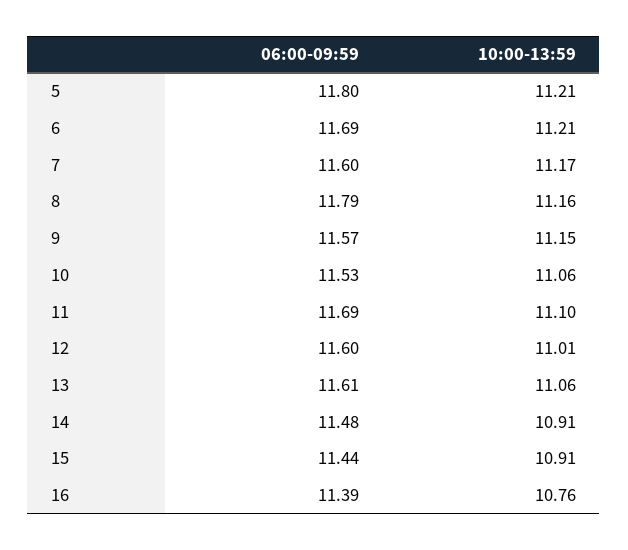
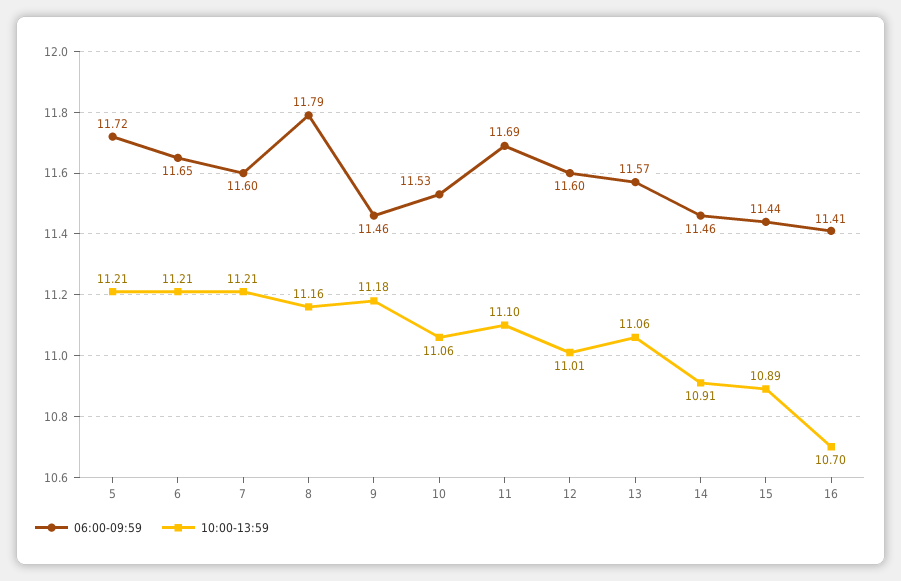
  {
    "06:00-09:59": {
-     "5": 11.8,
+     "5": 11.72,
-     "6": 11.69,
+     "6": 11.65,
      "7": 11.6,
      "8": 11.79,
-     "9": 11.57,
+     "9": 11.46,
      "10": 11.53,
      "11": 11.69,
      "12": 11.6,
-     "13": 11.61,
+     "13": 11.57,
-     "14": 11.48,
+     "14": 11.46,
      "15": 11.44,
-     "16": 11.39
+     "16": 11.41
    },
    "10:00-13:59": {
      "5": 11.21,
      "6": 11.21,
-     "7": 11.17,
+     "7": 11.21,
      "8": 11.16,
-     "9": 11.15,
+     "9": 11.18,
      "10": 11.06,
      "11": 11.1,
      "12": 11.01,
      "13": 11.06,
      "14": 10.91,
-     "15": 10.91,
+     "15": 10.89,
-     "16": 10.76
+     "16": 10.7
    }
  }

